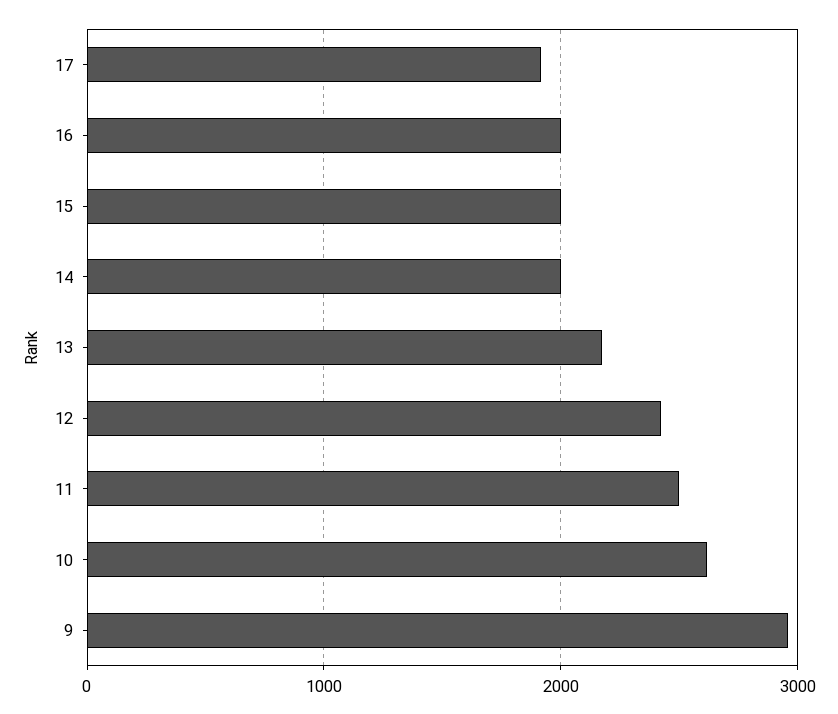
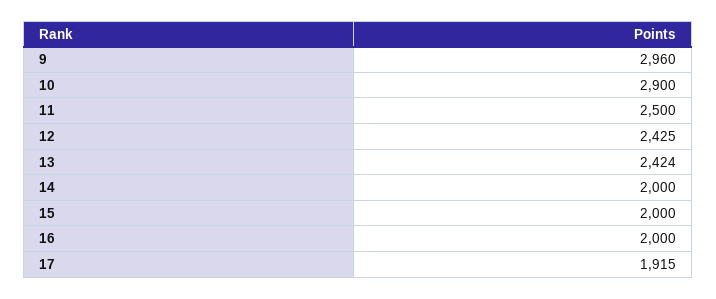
  {
    "17": 1915,
    "16": 2000,
    "15": 2000,
    "14": 2000,
-   "13": 2200,
+   "13": 2424,
    "12": 2425,
    "11": 2500,
-   "10": 2600,
+   "10": 2900,
    "9": 2960
  }

